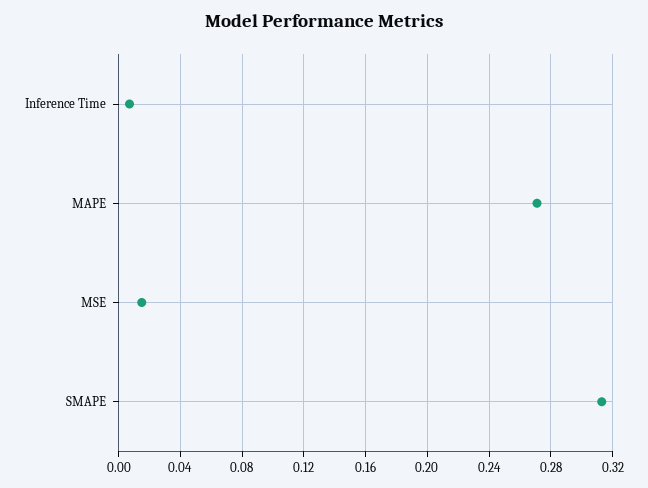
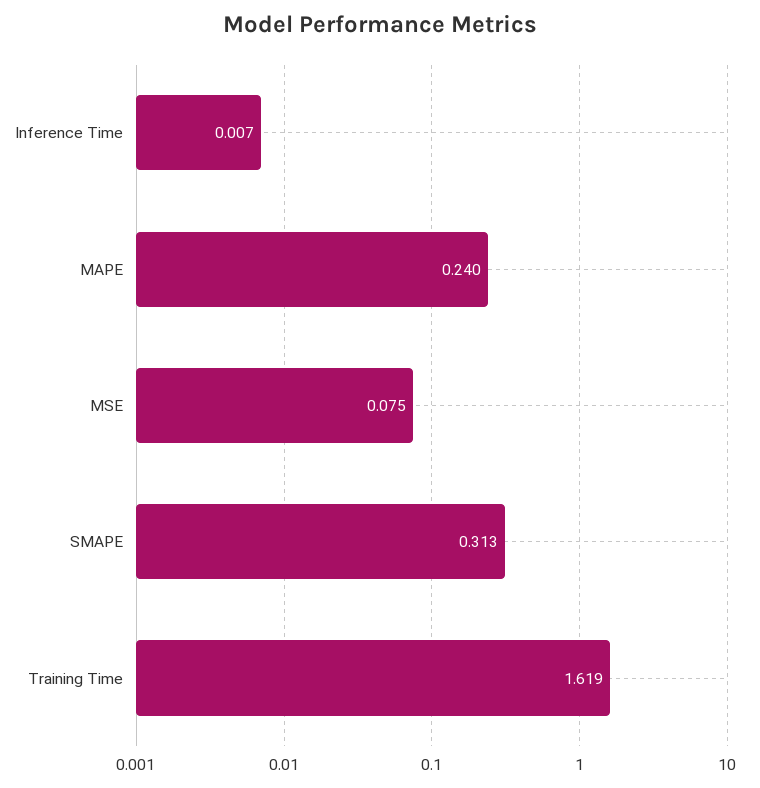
  {
    "Inference Time": 0.007,
-   "MAPE": 0.27,
+   "MAPE": 0.24,
-   "MSE": 0.015,
+   "MSE": 0.075,
-   "SMAPE": 0.313
+   "SMAPE": 0.313,
+   "Training Time": 1.619
  }

